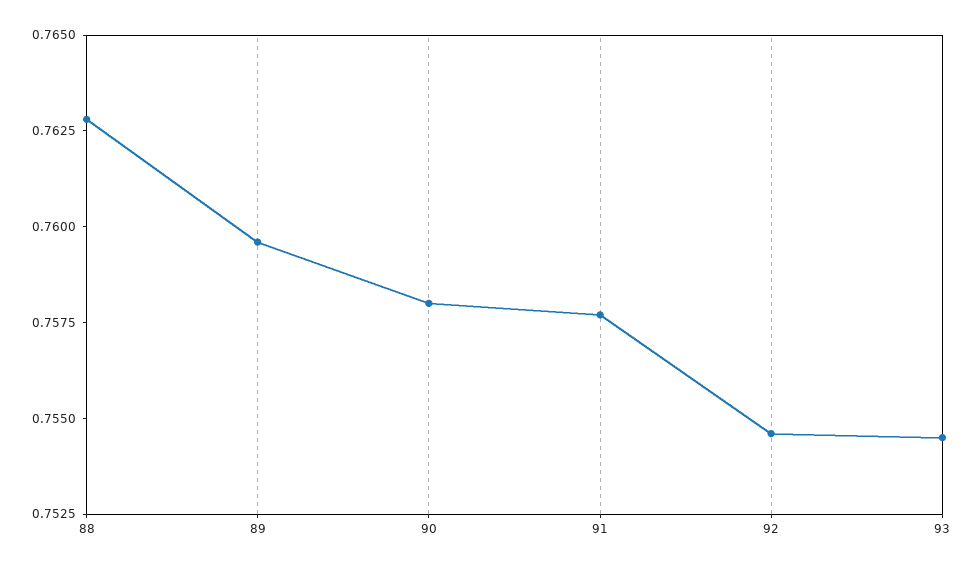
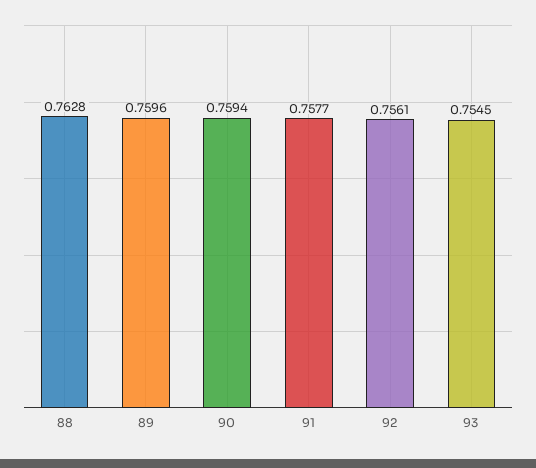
  {
    "88": 0.7628,
    "89": 0.7596,
-   "90": 0.758,
+   "90": 0.7594,
    "91": 0.7577,
-   "92": 0.7545,
+   "92": 0.7561,
    "93": 0.7545
  }

